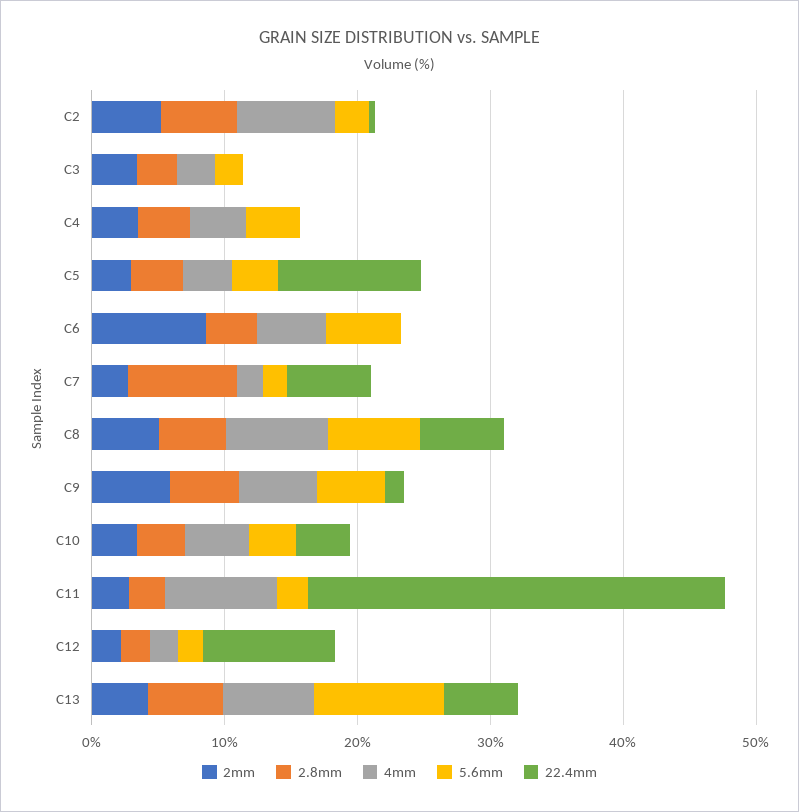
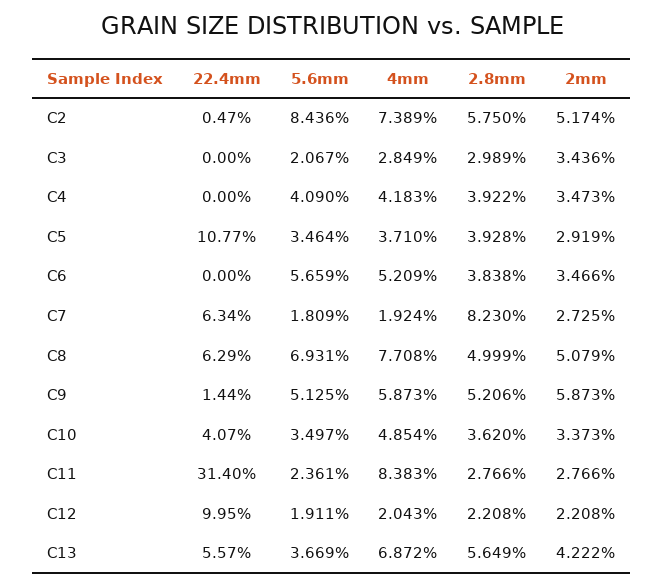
  {
    "2mm": {
      "C2": 5.174,
      "C3": 3.436,
      "C4": 3.473,
      "C5": 2.919,
-     "C6": 8,
+     "C6": 3.466,
      "C7": 2.725,
      "C8": 5.079,
      "C9": 5.873,
      "C10": 3.373,
      "C11": 2.766,
      "C12": 2.208,
      "C13": 4.222
    },
    "2.8mm": {
      "C2": 5.75,
      "C3": 2.989,
      "C4": 3.922,
      "C5": 3.928,
      "C6": 3.838,
      "C7": 8.23,
      "C8": 4.999,
      "C9": 5.206,
      "C10": 3.62,
      "C11": 2.766,
      "C12": 2.208,
      "C13": 5.649
    },
    "4mm": {
      "C2": 7.389,
      "C3": 2.849,
      "C4": 4.183,
      "C5": 3.71,
      "C6": 5.209,
      "C7": 1.924,
      "C8": 7.708,
      "C9": 5.873,
      "C10": 4.854,
      "C11": 8.383,
      "C12": 2.043,
      "C13": 6.872
    },
    "5.6mm": {
-     "C2": 2,
+     "C2": 8.436,
      "C3": 2.067,
      "C4": 4.09,
      "C5": 3.464,
      "C6": 5.659,
      "C7": 1.809,
      "C8": 6.931,
      "C9": 5.125,
      "C10": 3.497,
      "C11": 2.361,
      "C12": 1.911,
-     "C13": 10
+     "C13": 3.669
    },
    "22.4mm": {
      "C2": 0.47,
      "C3": 0,
      "C4": 0,
      "C5": 10.77,
      "C6": 0,
      "C7": 6.34,
      "C8": 6.29,
      "C9": 1.44,
      "C10": 4.07,
      "C11": 31.4,
      "C12": 9.95,
      "C13": 5.57
    }
  }

